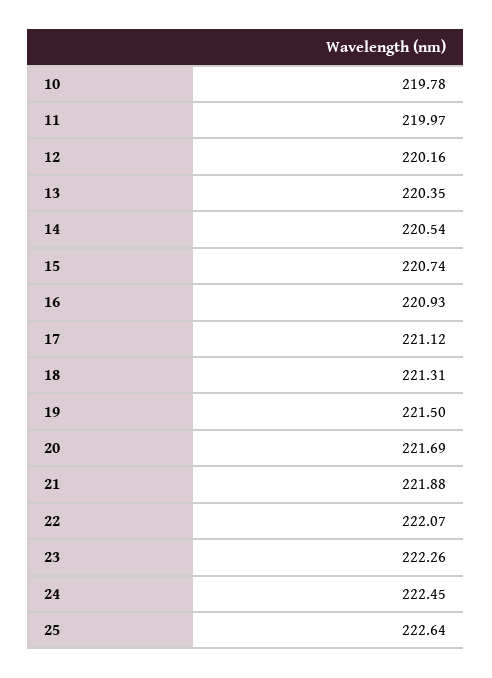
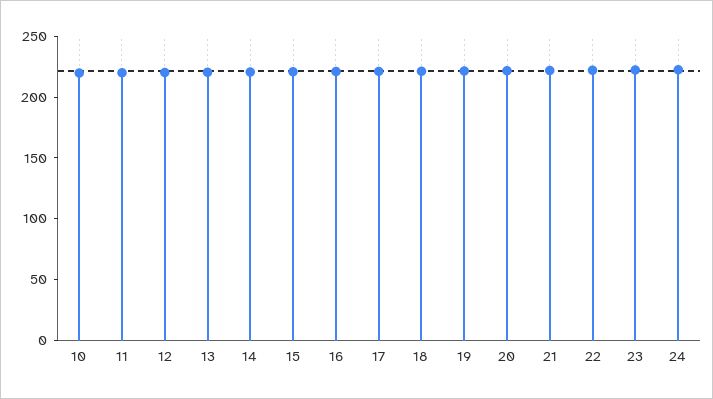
  {
    "10": 219.78,
    "11": 219.97,
    "12": 220.16,
    "13": 220.35,
    "14": 220.54,
    "15": 220.74,
    "16": 220.93,
    "17": 221.12,
    "18": 221.31,
    "19": 221.5,
    "20": 221.69,
    "21": 221.88,
    "22": 222.07,
    "23": 222.26,
-   "24": 222.45,
+   "24": 222.45
-   "25": 222.64
  }

